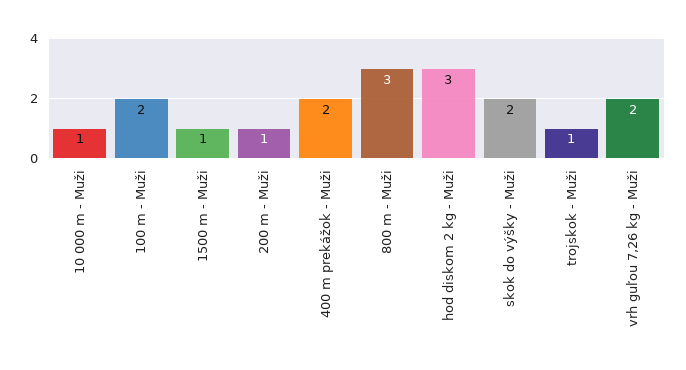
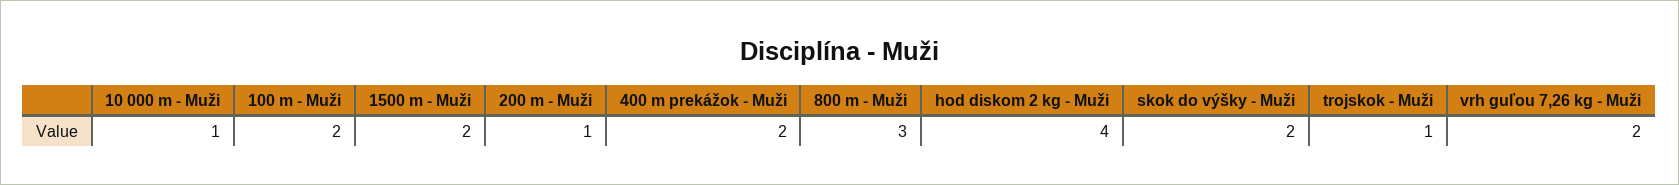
  {
    "10 000 m - Muži": 1,
    "100 m - Muži": 2,
-   "1500 m - Muži": 1,
+   "1500 m - Muži": 2,
    "200 m - Muži": 1,
    "400 m prekážok - Muži": 2,
    "800 m - Muži": 3,
-   "hod diskom 2 kg - Muži": 3,
+   "hod diskom 2 kg - Muži": 4,
    "skok do výšky - Muži": 2,
    "trojskok - Muži": 1,
    "vrh guľou 7,26 kg - Muži": 2
  }

